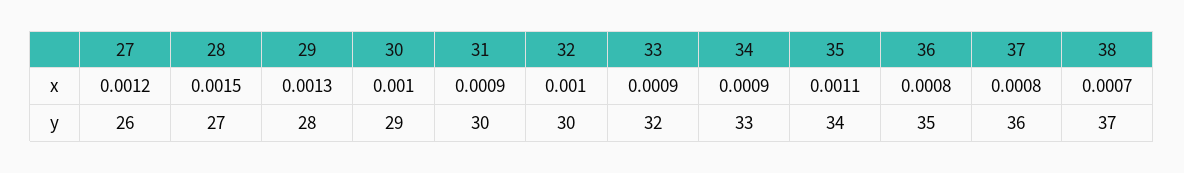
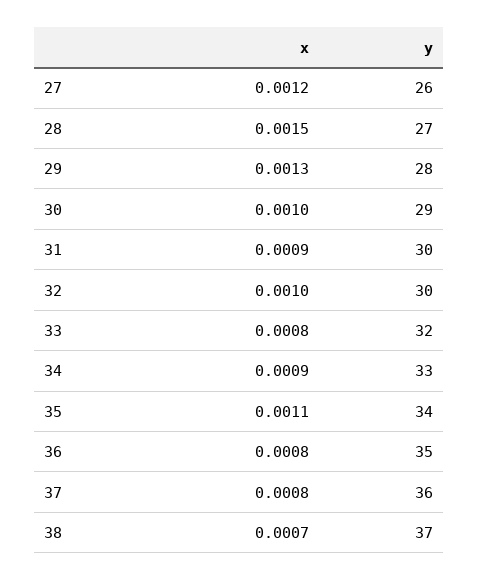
  {
    "27": {
      "x": 0.0012,
      "y": 26
    },
    "28": {
      "x": 0.0015,
      "y": 27
    },
    "29": {
      "x": 0.0013,
      "y": 28
    },
    "30": {
      "x": 0.001,
      "y": 29
    },
    "31": {
      "x": 0.0009,
      "y": 30
    },
    "32": {
      "x": 0.001,
      "y": 30
    },
    "33": {
-     "x": 0.0009,
+     "x": 0.0008,
      "y": 32
    },
    "34": {
      "x": 0.0009,
      "y": 33
    },
    "35": {
      "x": 0.0011,
      "y": 34
    },
    "36": {
      "x": 0.0008,
      "y": 35
    },
    "37": {
      "x": 0.0008,
      "y": 36
    },
    "38": {
      "x": 0.0007,
      "y": 37
    }
  }

